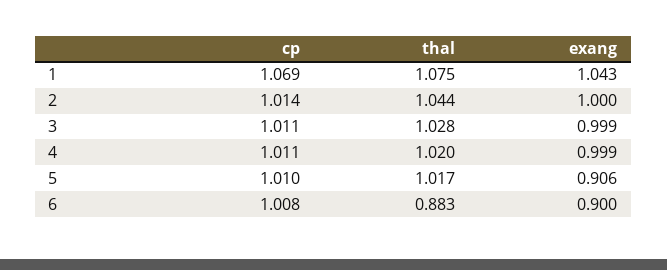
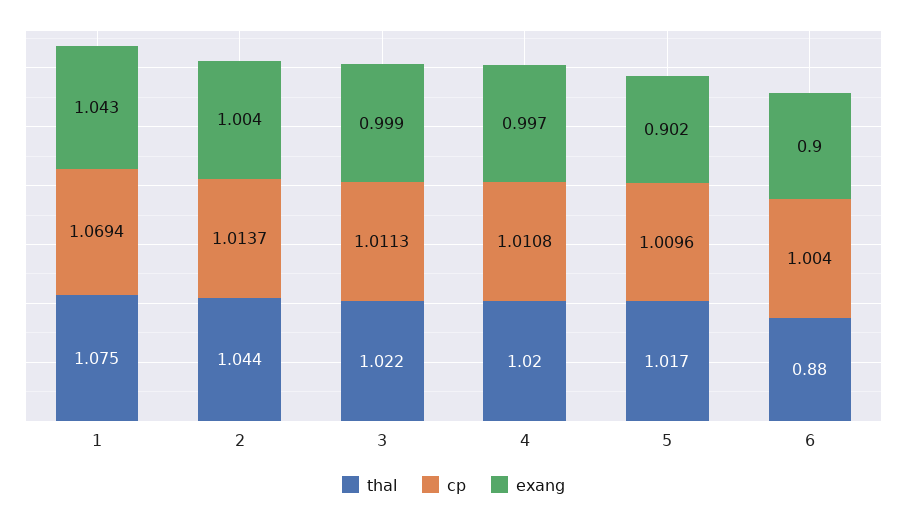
  {
    "cp": {
      "1": 1.0694,
      "2": 1.0137,
      "3": 1.0113,
      "4": 1.0108,
      "5": 1.0096,
-     "6": 1.008
+     "6": 1.004
    },
    "thal": {
      "1": 1.075,
      "2": 1.044,
-     "3": 1.028,
+     "3": 1.022,
      "4": 1.02,
      "5": 1.017,
-     "6": 0.883
+     "6": 0.88
    },
    "exang": {
      "1": 1.043,
-     "2": 1,
+     "2": 1.004,
      "3": 0.999,
-     "4": 0.999,
+     "4": 0.997,
-     "5": 0.906,
+     "5": 0.902,
      "6": 0.9
    }
  }

